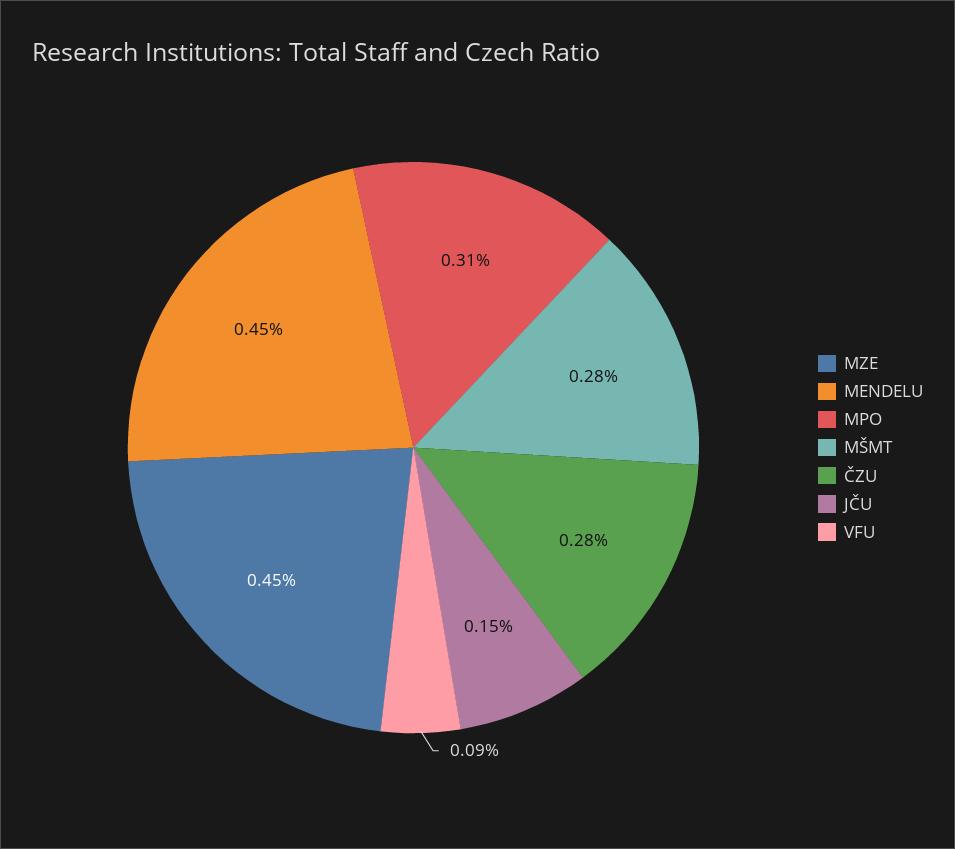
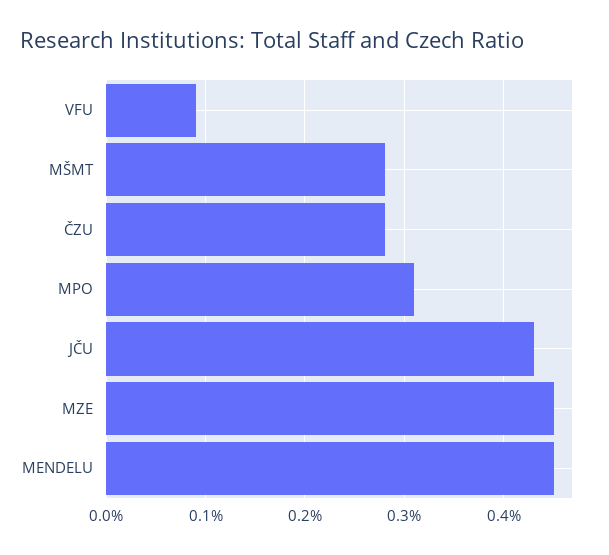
  {
    "MZE": 0.45,
    "MENDELU": 0.45,
    "MPO": 0.31,
    "MŠMT": 0.28,
    "ČZU": 0.28,
-   "JČU": 0.15,
+   "JČU": 0.43,
    "VFU": 0.09
  }

